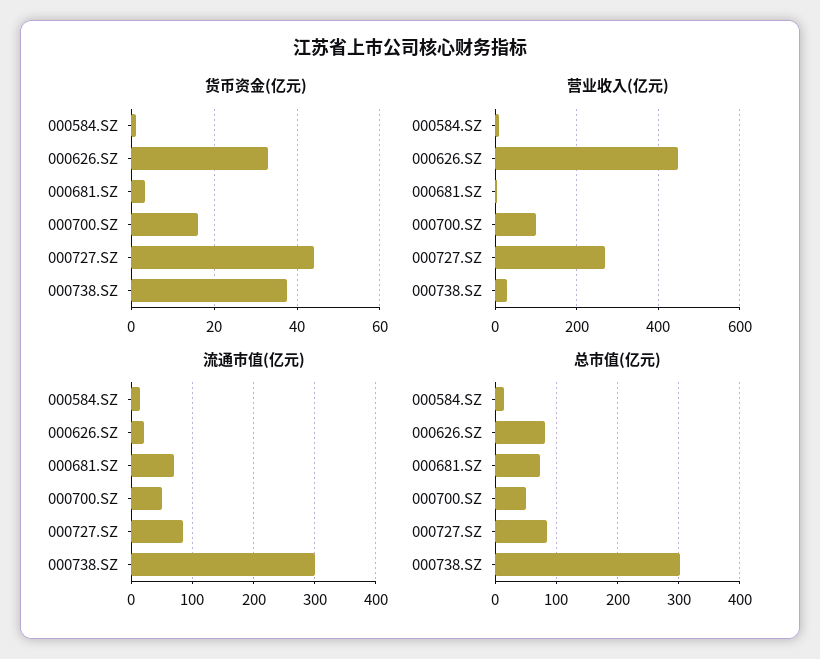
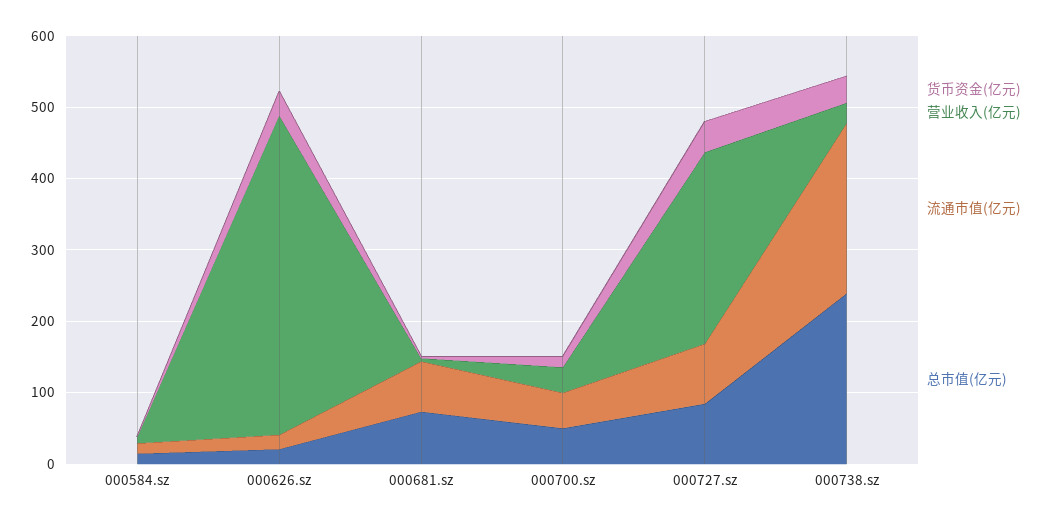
  {
    "货币资金(亿元)": {
      "000584.SZ": 2,
      "000626.SZ": 34,
      "000681.SZ": 4,
      "000700.SZ": 16,
      "000727.SZ": 44,
      "000738.SZ": 38
    },
    "营业收入(亿元)": {
      "000584.SZ": 0,
      "000626.SZ": 440,
      "000681.SZ": 0,
-     "000700.SZ": 100,
+     "000700.SZ": 40,
      "000727.SZ": 260,
      "000738.SZ": 20
    },
    "流通市值(亿元)": {
      "000584.SZ": 10,
      "000626.SZ": 20,
      "000681.SZ": 70,
      "000700.SZ": 50,
      "000727.SZ": 80,
-     "000738.SZ": 300
+     "000738.SZ": 240
    },
    "总市值(亿元)": {
      "000584.SZ": 10,
-     "000626.SZ": 80,
+     "000626.SZ": 20,
      "000681.SZ": 70,
      "000700.SZ": 50,
      "000727.SZ": 80,
-     "000738.SZ": 300
+     "000738.SZ": 240
    }
  }

